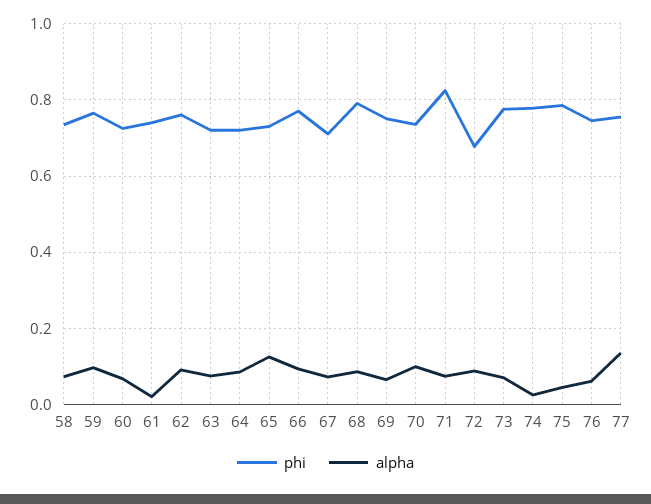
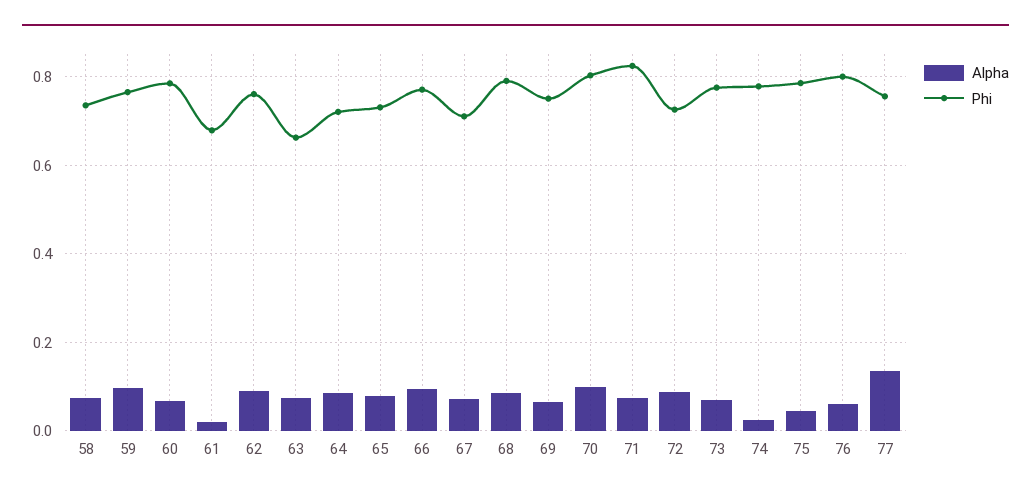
  {
    "phi": {
      "58": 0.74,
      "59": 0.76,
-     "60": 0.72,
+     "60": 0.78,
-     "61": 0.74,
+     "61": 0.68,
      "62": 0.76,
-     "63": 0.72,
+     "63": 0.66,
      "64": 0.72,
      "65": 0.74,
      "66": 0.78,
      "67": 0.72,
      "68": 0.8,
      "69": 0.76,
-     "70": 0.74,
+     "70": 0.8,
      "71": 0.82,
-     "72": 0.68,
+     "72": 0.72,
      "73": 0.78,
      "74": 0.78,
      "75": 0.78,
-     "76": 0.74,
+     "76": 0.8,
      "77": 0.76
    },
    "alpha": {
      "58": 0.08,
      "59": 0.1,
      "60": 0.06,
      "61": 0.02,
      "62": 0.1,
      "63": 0.08,
      "64": 0.08,
-     "65": 0.12,
+     "65": 0.08,
      "66": 0.1,
      "67": 0.08,
      "68": 0.08,
      "69": 0.06,
      "70": 0.1,
      "71": 0.08,
      "72": 0.08,
      "73": 0.08,
      "74": 0.02,
      "75": 0.04,
      "76": 0.06,
      "77": 0.14
    }
  }

